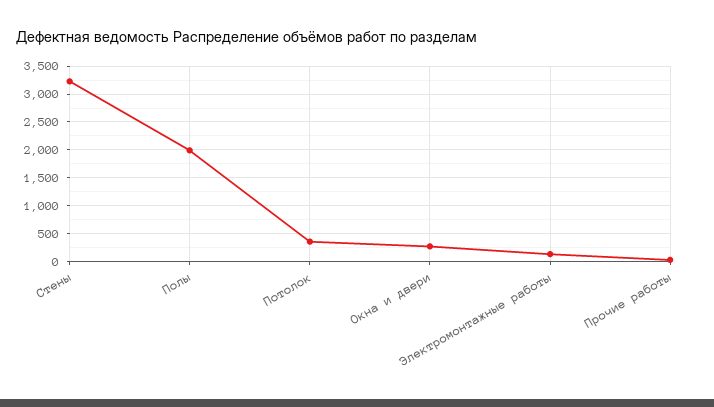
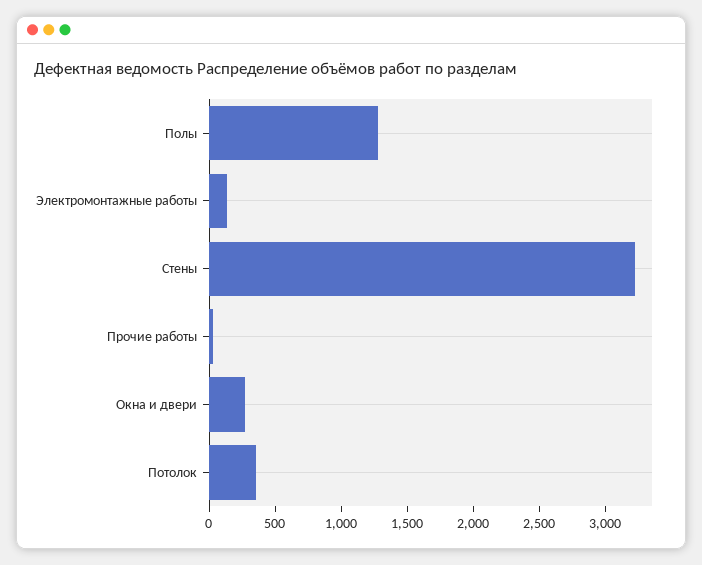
  {
    "Стены": 3200,
-   "Полы": 2000,
+   "Полы": 1300,
    "Потолок": 400,
    "Окна и двери": 300,
    "Электромонтажные работы": 100,
    "Прочие работы": 0
  }

